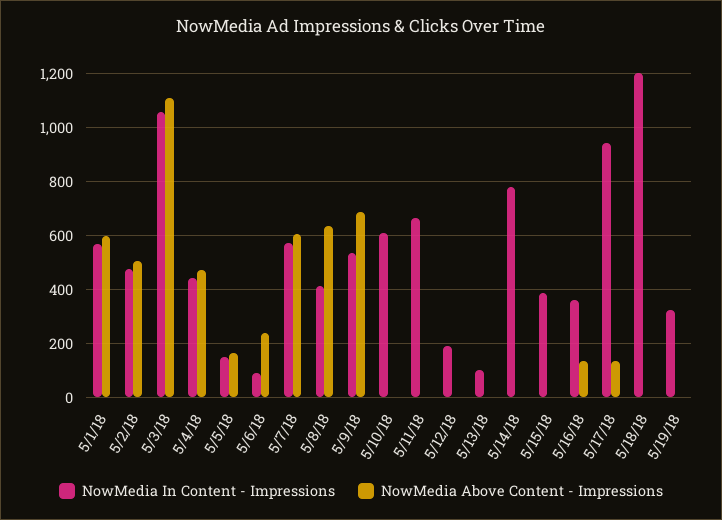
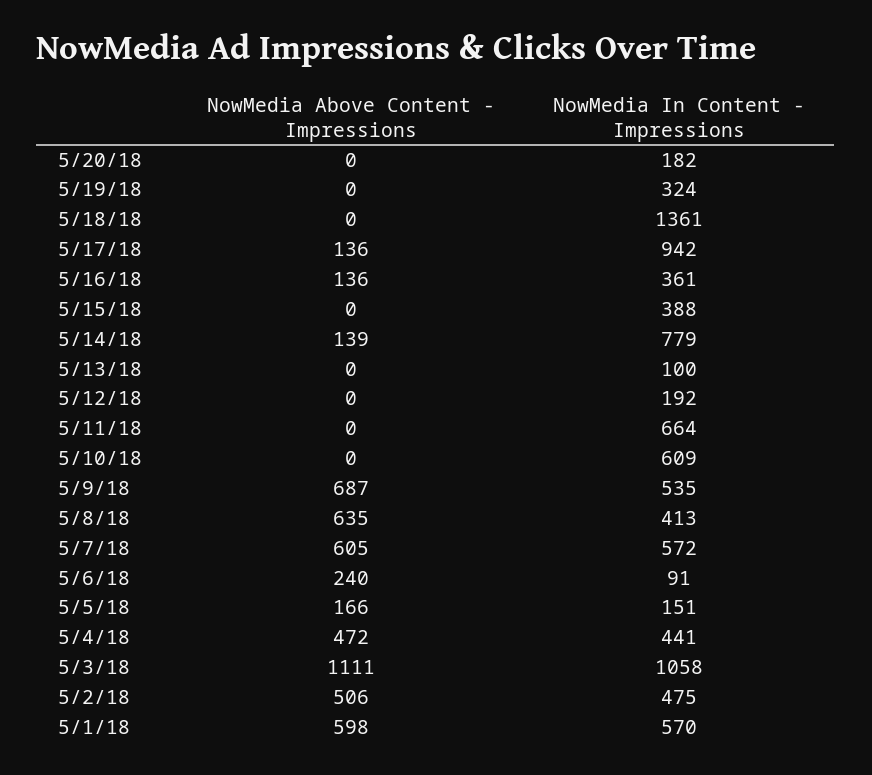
  {
    "NowMedia In Content - Impressions": {
      "5/1/18": 570,
      "5/2/18": 475,
      "5/3/18": 1058,
      "5/4/18": 441,
      "5/5/18": 151,
      "5/6/18": 91,
      "5/7/18": 572,
      "5/8/18": 413,
      "5/9/18": 535,
      "5/10/18": 609,
      "5/11/18": 664,
      "5/12/18": 192,
      "5/13/18": 100,
      "5/14/18": 779,
      "5/15/18": 388,
      "5/16/18": 361,
      "5/17/18": 942,
-     "5/18/18": 1200,
+     "5/18/18": 1361,
-     "5/19/18": 324
+     "5/19/18": 324,
+     "5/20/18": 182
    },
    "NowMedia Above Content - Impressions": {
      "5/1/18": 598,
      "5/2/18": 506,
      "5/3/18": 1111,
      "5/4/18": 472,
      "5/5/18": 166,
      "5/6/18": 240,
      "5/7/18": 605,
      "5/8/18": 635,
      "5/9/18": 687,
      "5/10/18": 0,
      "5/11/18": 0,
      "5/12/18": 0,
      "5/13/18": 0,
-     "5/14/18": 0,
+     "5/14/18": 139,
      "5/15/18": 0,
      "5/16/18": 136,
      "5/17/18": 136,
      "5/18/18": 0,
-     "5/19/18": 0
+     "5/19/18": 0,
+     "5/20/18": 0
    }
  }

